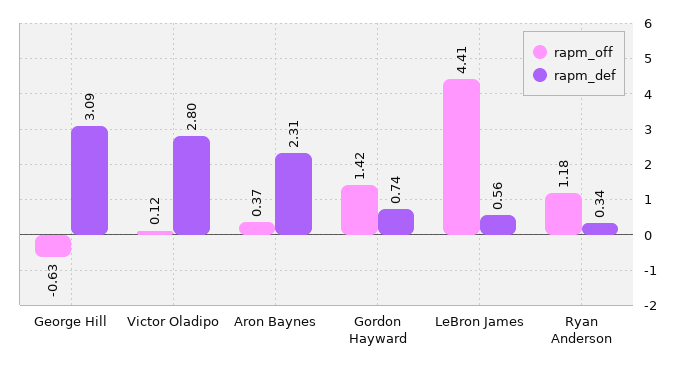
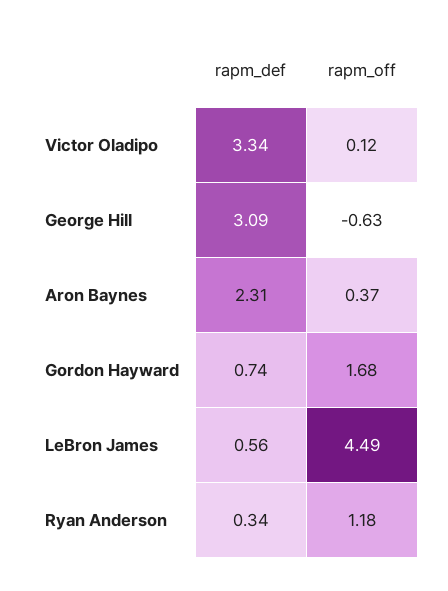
  {
    "rapm_off": {
      "George Hill": -0.63,
      "Victor Oladipo": 0.12,
      "Aron Baynes": 0.37,
-     "Gordon Hayward": 1.42,
+     "Gordon Hayward": 1.68,
-     "LeBron James": 4.41,
+     "LeBron James": 4.49,
      "Ryan Anderson": 1.18
    },
    "rapm_def": {
      "George Hill": 3.09,
-     "Victor Oladipo": 2.8,
+     "Victor Oladipo": 3.34,
      "Aron Baynes": 2.31,
      "Gordon Hayward": 0.74,
      "LeBron James": 0.56,
      "Ryan Anderson": 0.34
    }
  }

